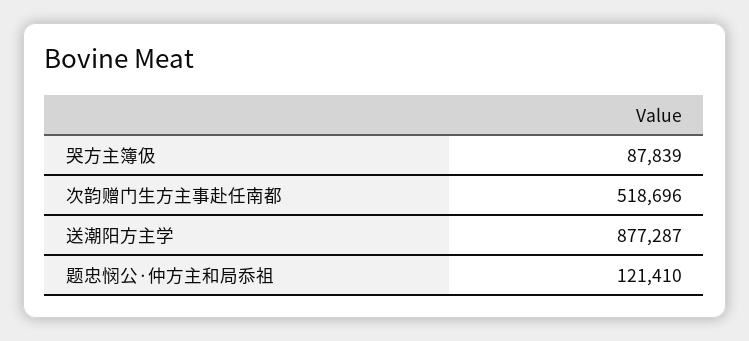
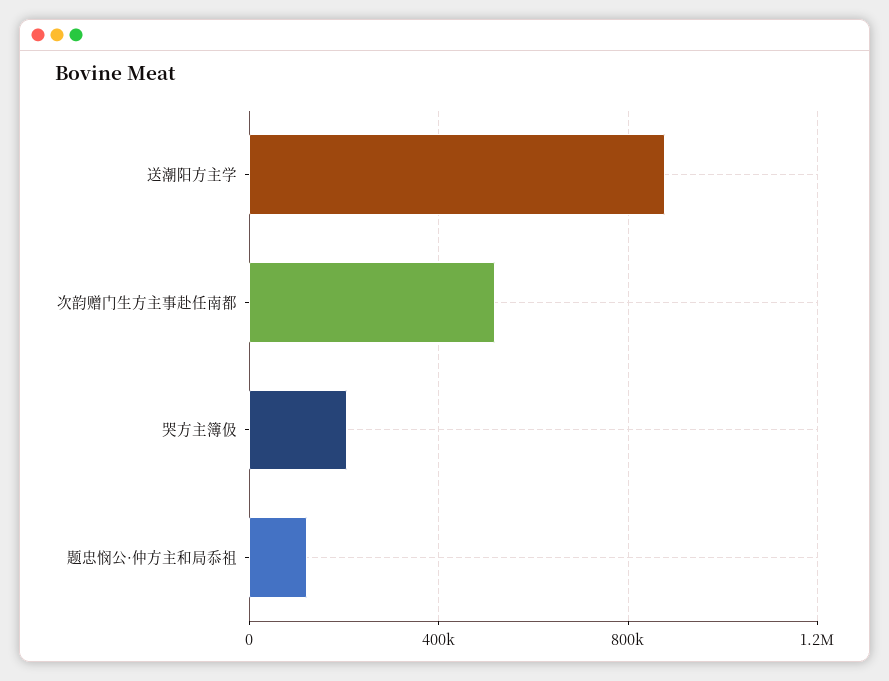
  {
-   "哭方主簿伋": 87839,
+   "哭方主簿伋": 200000,
    "次韵赠门生方主事赴任南都": 518696,
    "送潮阳方主学": 877287,
    "题忠悯公·仲方主和局忝祖": 121410
  }

